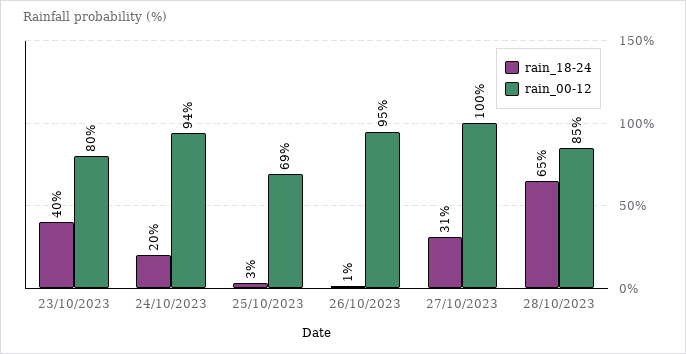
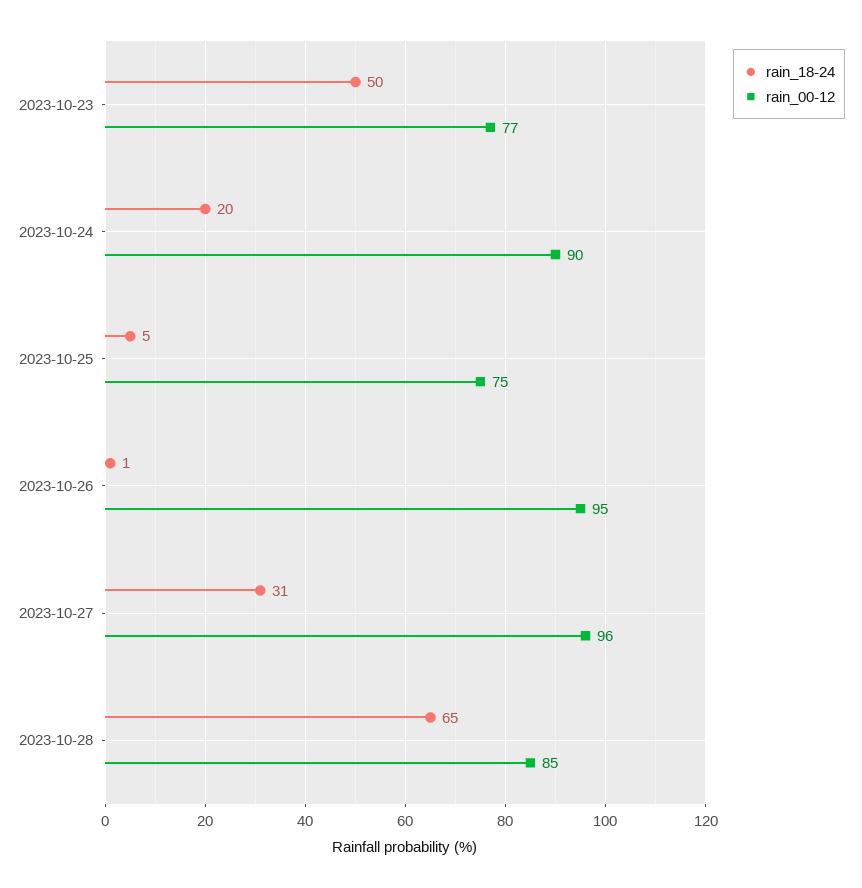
  {
    "rain_18-24": {
-     "23/10/2023": 40,
+     "23/10/2023": 50,
      "24/10/2023": 20,
-     "25/10/2023": 3,
+     "25/10/2023": 5,
      "26/10/2023": 1,
      "27/10/2023": 31,
      "28/10/2023": 65
    },
    "rain_00-12": {
-     "23/10/2023": 80,
+     "23/10/2023": 77,
-     "24/10/2023": 94,
+     "24/10/2023": 90,
-     "25/10/2023": 69,
+     "25/10/2023": 75,
      "26/10/2023": 95,
-     "27/10/2023": 100,
+     "27/10/2023": 96,
      "28/10/2023": 85
    }
  }

